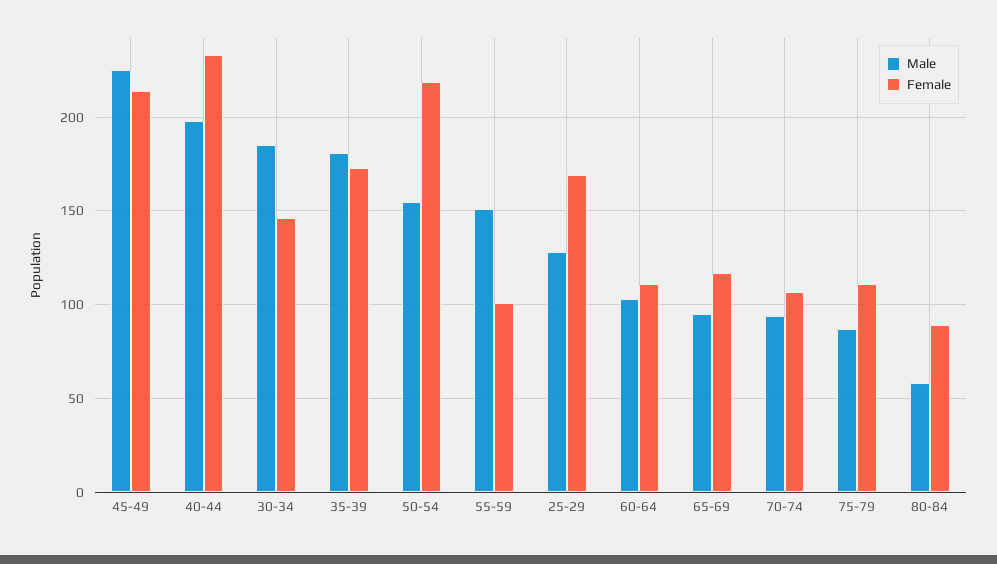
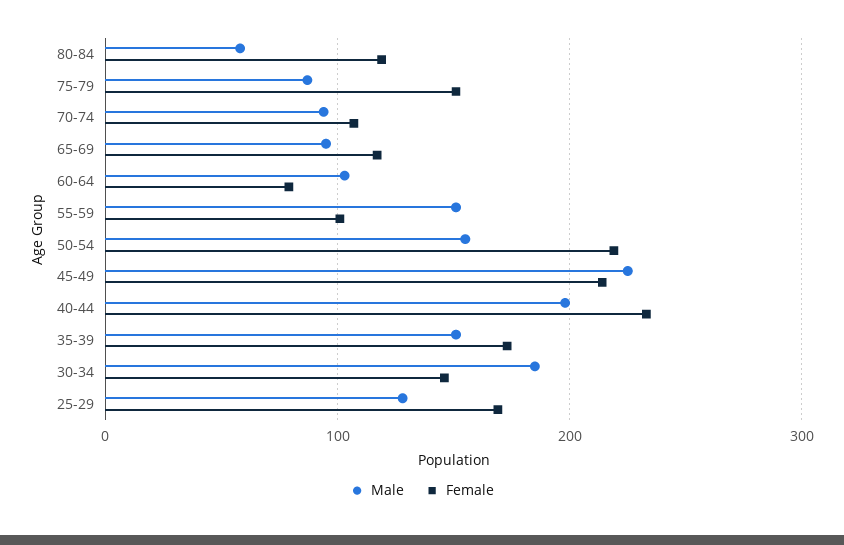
  {
    "Male": {
      "45-49": 225,
      "40-44": 200,
      "30-34": 185,
-     "35-39": 180,
+     "35-39": 150,
      "50-54": 155,
      "55-59": 150,
      "25-29": 130,
      "60-64": 105,
      "65-69": 95,
      "70-74": 95,
      "75-79": 85,
      "80-84": 60
    },
    "Female": {
      "45-49": 215,
      "40-44": 235,
      "30-34": 145,
      "35-39": 175,
      "50-54": 220,
      "55-59": 100,
      "25-29": 170,
-     "60-64": 110,
+     "60-64": 80,
      "65-69": 115,
      "70-74": 105,
-     "75-79": 110,
+     "75-79": 150,
-     "80-84": 90
+     "80-84": 120
    }
  }

